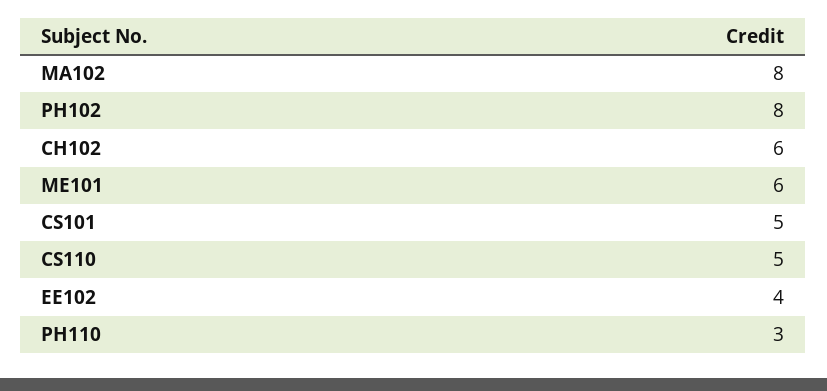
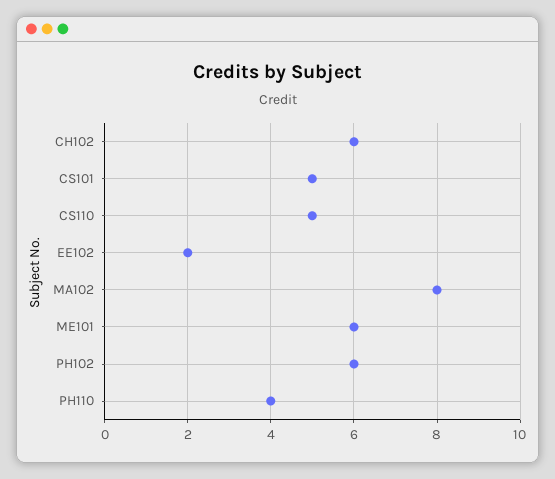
  {
    "MA102": 8,
-   "PH102": 8,
+   "PH102": 6,
    "CH102": 6,
    "ME101": 6,
    "CS101": 5,
    "CS110": 5,
-   "EE102": 4,
+   "EE102": 2,
-   "PH110": 3
+   "PH110": 4
  }

